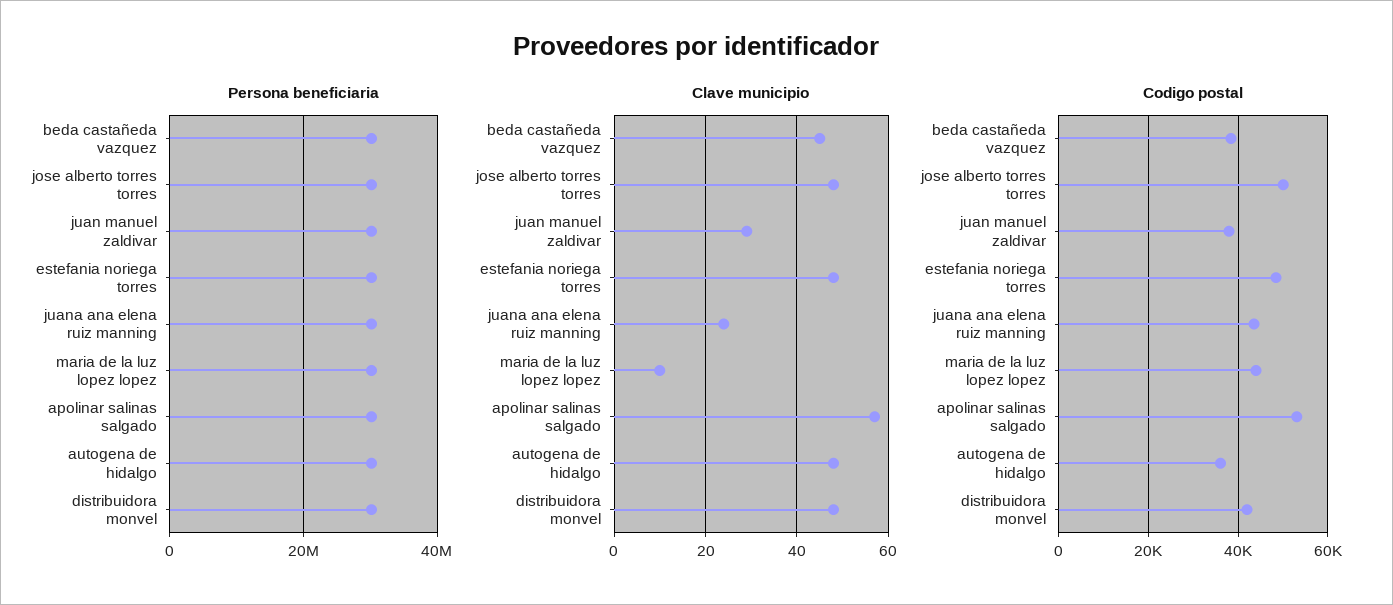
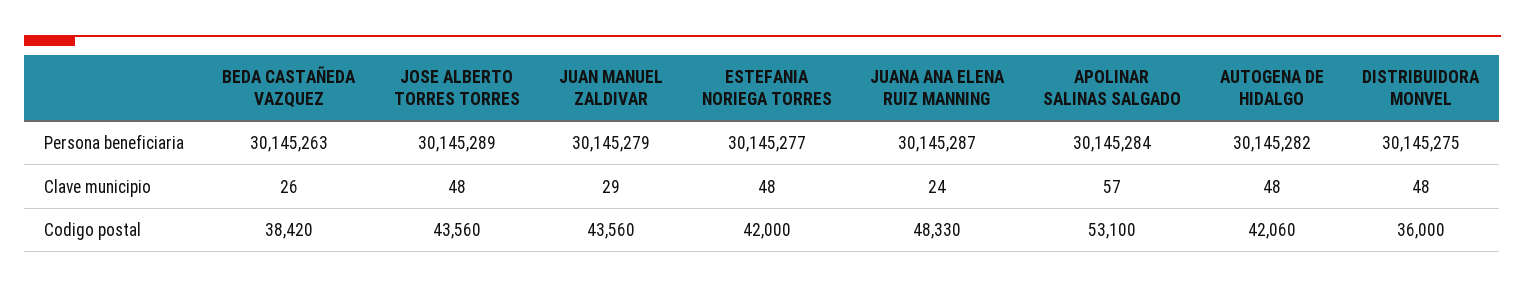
  {
    "Persona beneficiaria": {
      "beda castañeda vazquez": 30145263,
      "jose alberto torres torres": 30145289,
      "juan manuel zaldivar": 30145279,
      "estefania noriega torres": 30145277,
      "juana ana elena ruiz manning": 30145287,
-     "maria de la luz lopez lopez": 30000000,
      "apolinar salinas salgado": 30145284,
      "autogena de hidalgo": 30145282,
      "distribuidora monvel": 30145275
    },
    "Clave municipio": {
-     "beda castañeda vazquez": 45,
+     "beda castañeda vazquez": 26,
      "jose alberto torres torres": 48,
      "juan manuel zaldivar": 29,
      "estefania noriega torres": 48,
      "juana ana elena ruiz manning": 24,
-     "maria de la luz lopez lopez": 10,
      "apolinar salinas salgado": 57,
      "autogena de hidalgo": 48,
      "distribuidora monvel": 48
    },
    "Codigo postal": {
      "beda castañeda vazquez": 38420,
-     "jose alberto torres torres": 50000,
+     "jose alberto torres torres": 43560,
-     "juan manuel zaldivar": 38000,
+     "juan manuel zaldivar": 43560,
-     "estefania noriega torres": 48000,
+     "estefania noriega torres": 42000,
-     "juana ana elena ruiz manning": 44000,
+     "juana ana elena ruiz manning": 48330,
-     "maria de la luz lopez lopez": 44000,
      "apolinar salinas salgado": 53100,
-     "autogena de hidalgo": 36000,
+     "autogena de hidalgo": 42060,
-     "distribuidora monvel": 42000
+     "distribuidora monvel": 36000
    }
  }

